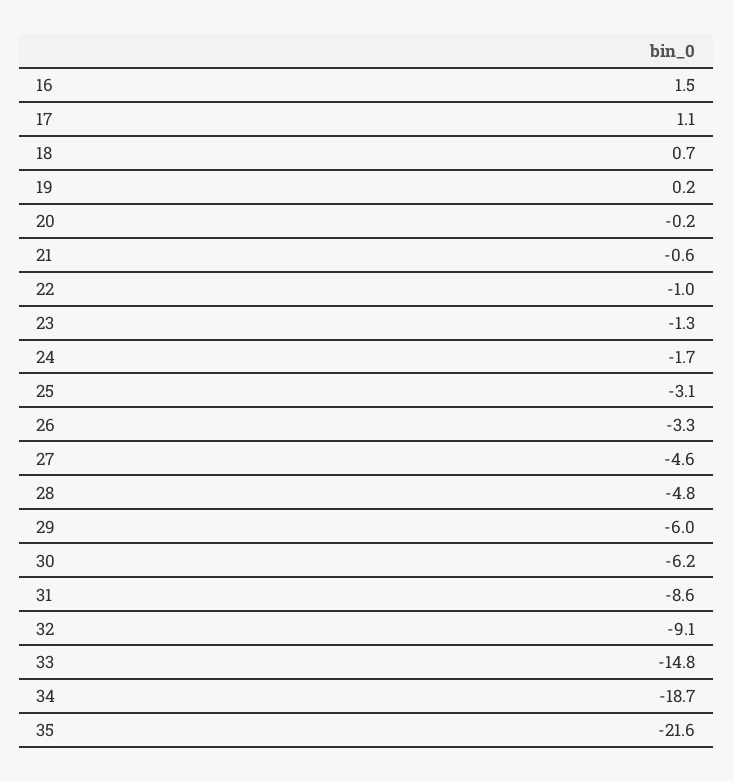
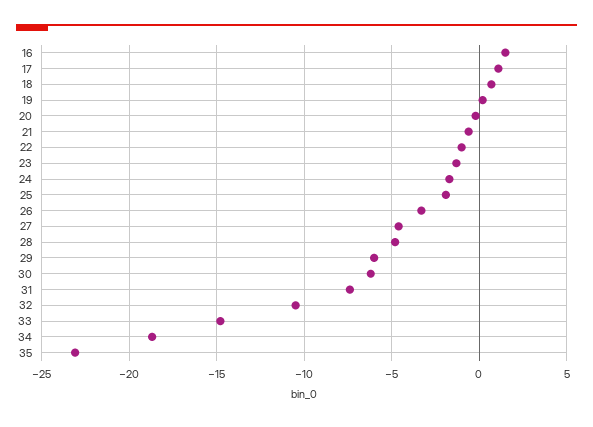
  {
    "16": 1.5,
    "17": 1.1,
    "18": 0.7,
    "19": 0.2,
    "20": -0.2,
    "21": -0.6,
    "22": -1,
    "23": -1.3,
    "24": -1.7,
-   "25": -3.1,
+   "25": -2,
    "26": -3.3,
    "27": -4.6,
    "28": -4.8,
    "29": -6,
    "30": -6.2,
-   "31": -8.6,
+   "31": -7.5,
-   "32": -9.1,
+   "32": -10.5,
    "33": -14.8,
    "34": -18.7,
-   "35": -21.6
+   "35": -23
  }

